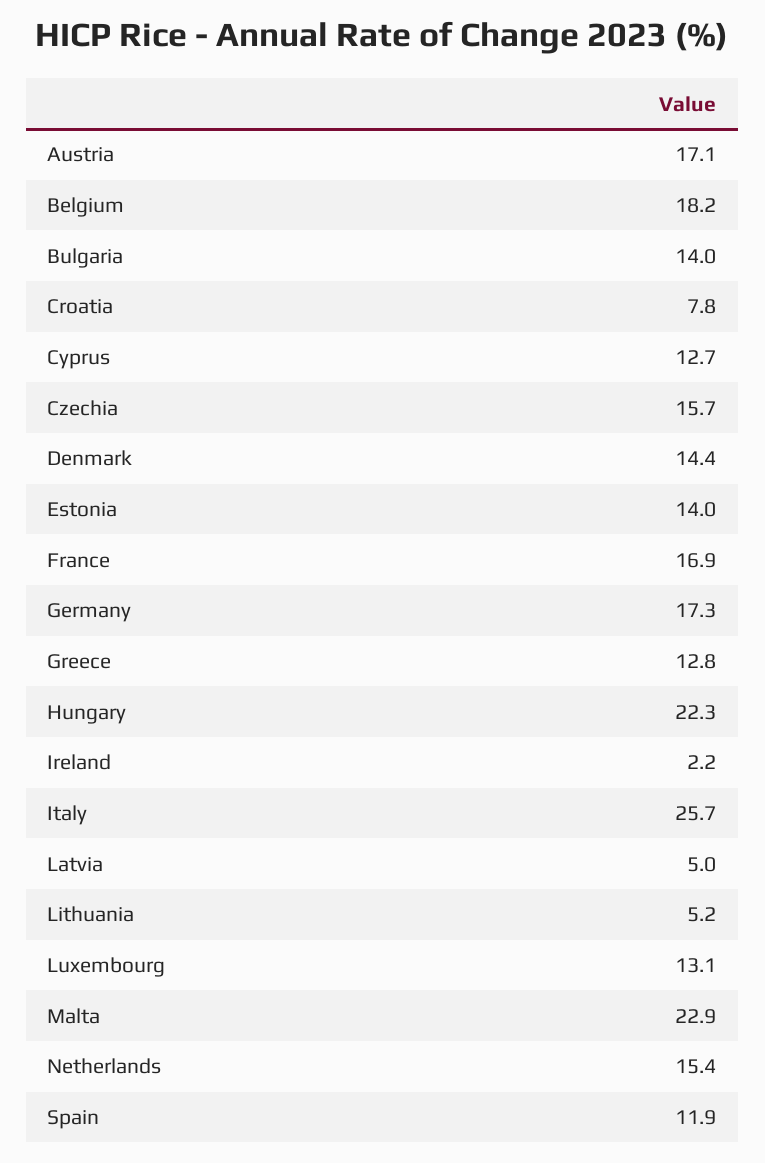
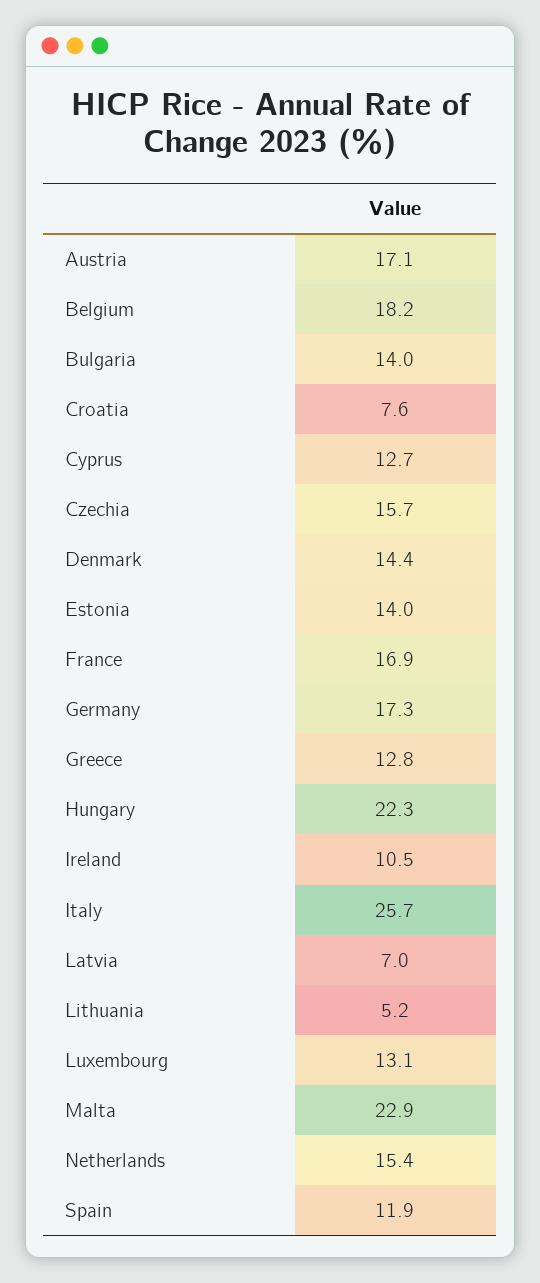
  {
    "Austria": 17.1,
    "Belgium": 18.2,
    "Bulgaria": 14,
-   "Croatia": 7.8,
+   "Croatia": 7.6,
    "Cyprus": 12.7,
    "Czechia": 15.7,
    "Denmark": 14.4,
    "Estonia": 14,
    "France": 16.9,
    "Germany": 17.3,
    "Greece": 12.8,
    "Hungary": 22.3,
-   "Ireland": 2.2,
+   "Ireland": 10.5,
    "Italy": 25.7,
-   "Latvia": 5,
+   "Latvia": 7,
    "Lithuania": 5.2,
    "Luxembourg": 13.1,
    "Malta": 22.9,
    "Netherlands": 15.4,
    "Spain": 11.9
  }

